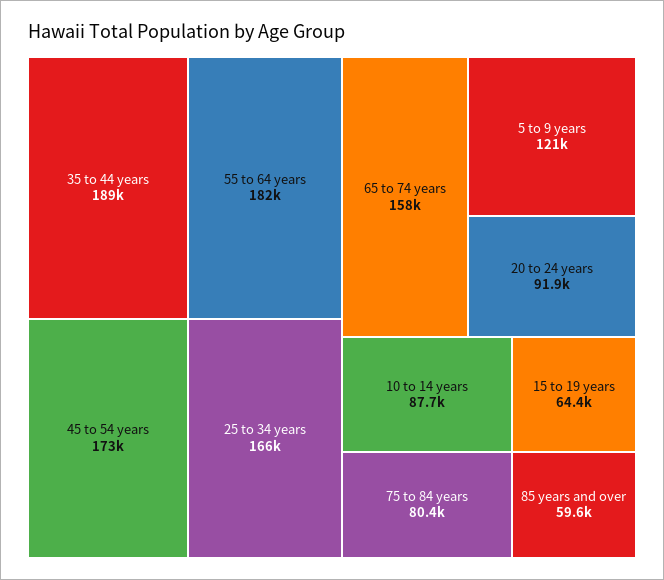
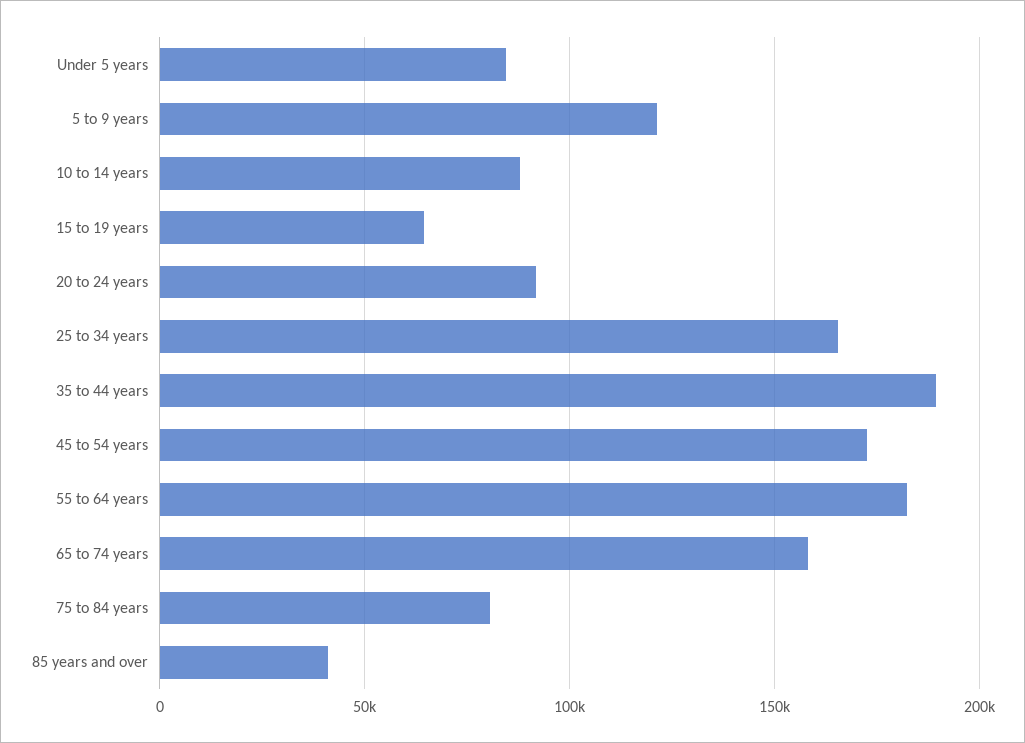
  {
    "35 to 44 years": 189000,
    "55 to 64 years": 182000,
    "45 to 54 years": 173000,
    "25 to 34 years": 166000,
    "65 to 74 years": 158000,
    "5 to 9 years": 121000,
    "20 to 24 years": 91900,
    "10 to 14 years": 87700,
    "75 to 84 years": 80400,
    "15 to 19 years": 64400,
-   "85 years and over": 59600
+   "85 years and over": 40000,
+   "Under 5 years": 85000
  }

